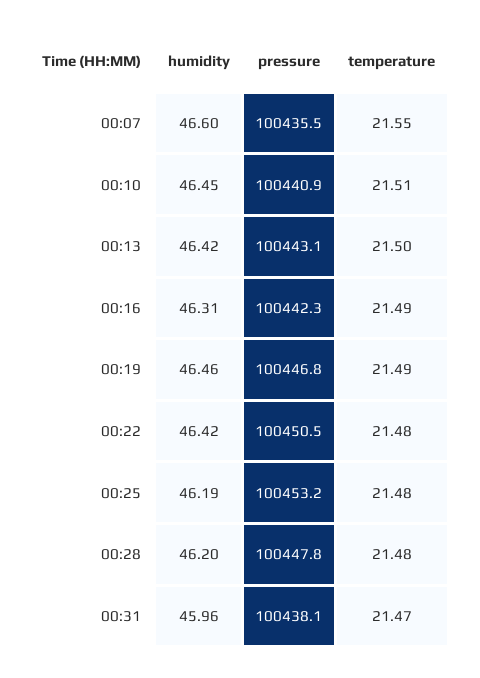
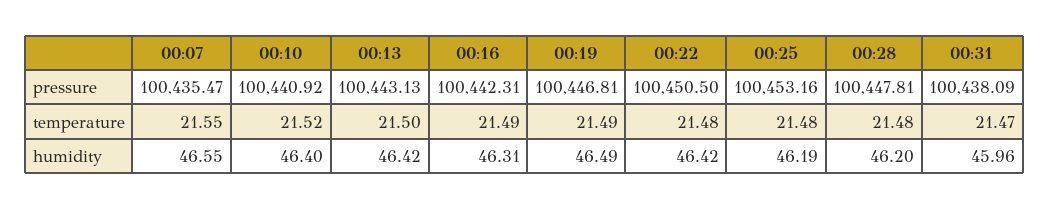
  {
    "humidity": {
-     "00:07": 46.6,
+     "00:07": 46.55,
-     "00:10": 46.45,
+     "00:10": 46.4,
      "00:13": 46.42,
      "00:16": 46.31,
-     "00:19": 46.46,
+     "00:19": 46.49,
      "00:22": 46.42,
      "00:25": 46.19,
      "00:28": 46.2,
      "00:31": 45.96
    },
    "pressure": {
      "00:07": 100435.47,
      "00:10": 100440.92,
      "00:13": 100443.13,
      "00:16": 100442.31,
      "00:19": 100446.81,
      "00:22": 100450.5,
      "00:25": 100453.16,
      "00:28": 100447.81,
      "00:31": 100438.09
    },
    "temperature": {
      "00:07": 21.55,
-     "00:10": 21.51,
+     "00:10": 21.52,
      "00:13": 21.5,
      "00:16": 21.49,
      "00:19": 21.49,
      "00:22": 21.48,
      "00:25": 21.48,
      "00:28": 21.48,
      "00:31": 21.47
    }
  }

